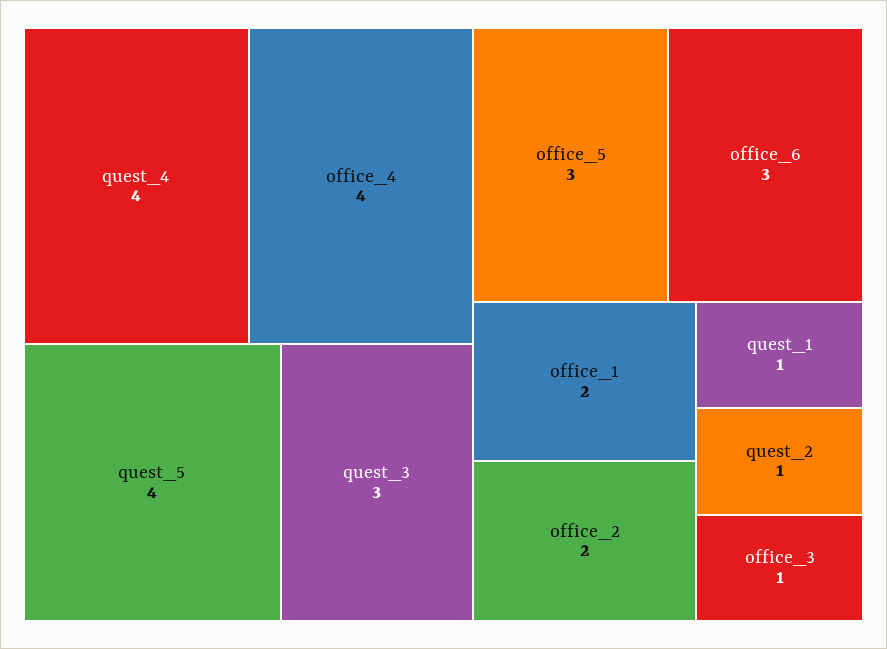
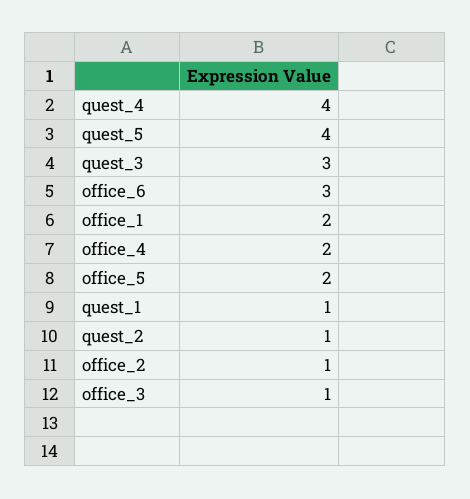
  {
    "quest_4": 4,
-   "office_4": 4,
+   "office_4": 2,
    "quest_5": 4,
    "quest_3": 3,
-   "office_5": 3,
+   "office_5": 2,
    "office_6": 3,
    "office_1": 2,
-   "office_2": 2,
+   "office_2": 1,
    "quest_1": 1,
    "quest_2": 1,
    "office_3": 1
  }

